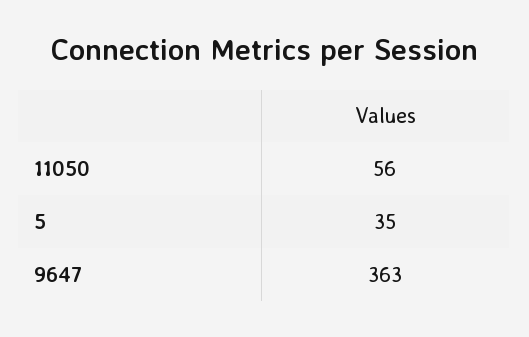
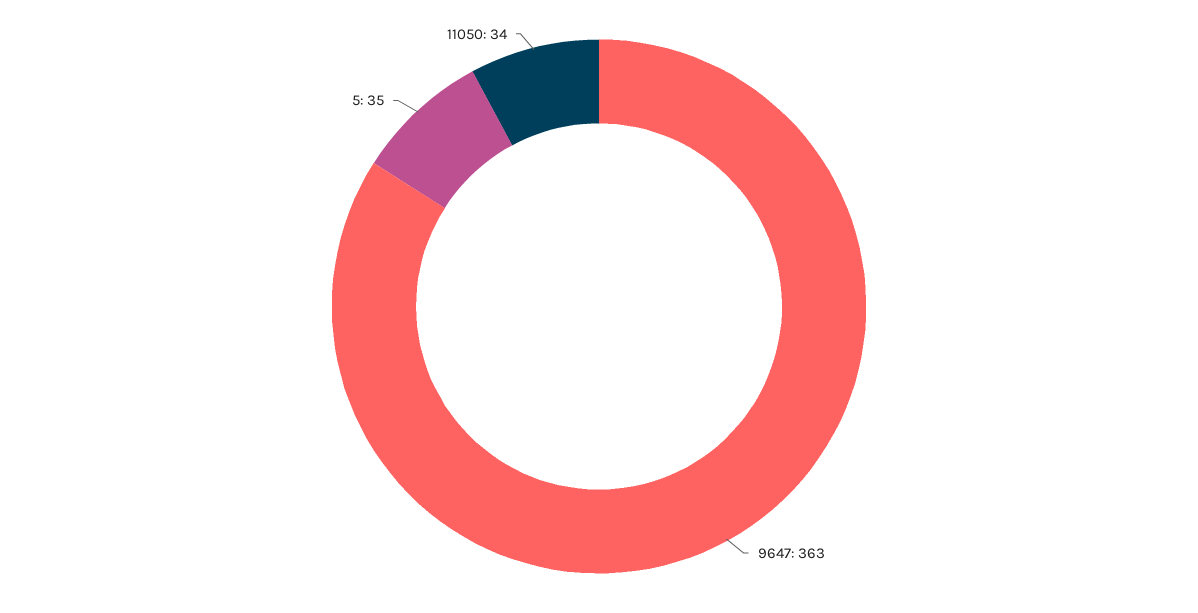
  {
-   "11050": 56,
+   "11050": 34,
    "5": 35,
    "9647": 363
  }

